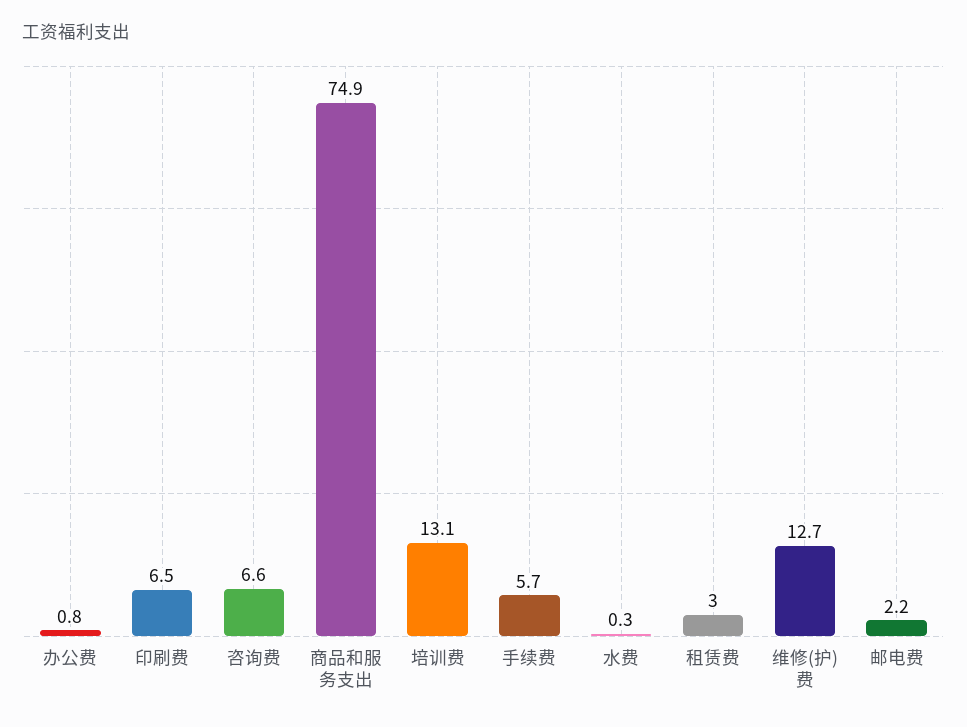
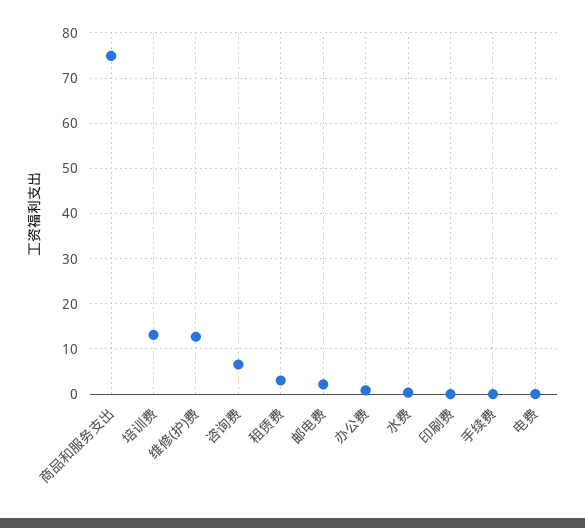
  {
    "办公费": 0.8,
-   "印刷费": 6.5,
+   "印刷费": 0,
    "咨询费": 6.6,
    "商品和服务支出": 74.9,
    "培训费": 13.1,
-   "手续费": 5.7,
+   "手续费": 0,
    "水费": 0.3,
    "租赁费": 3,
    "维修(护)费": 12.7,
-   "邮电费": 2.2
+   "邮电费": 2.2,
+   "电费": 0
  }

